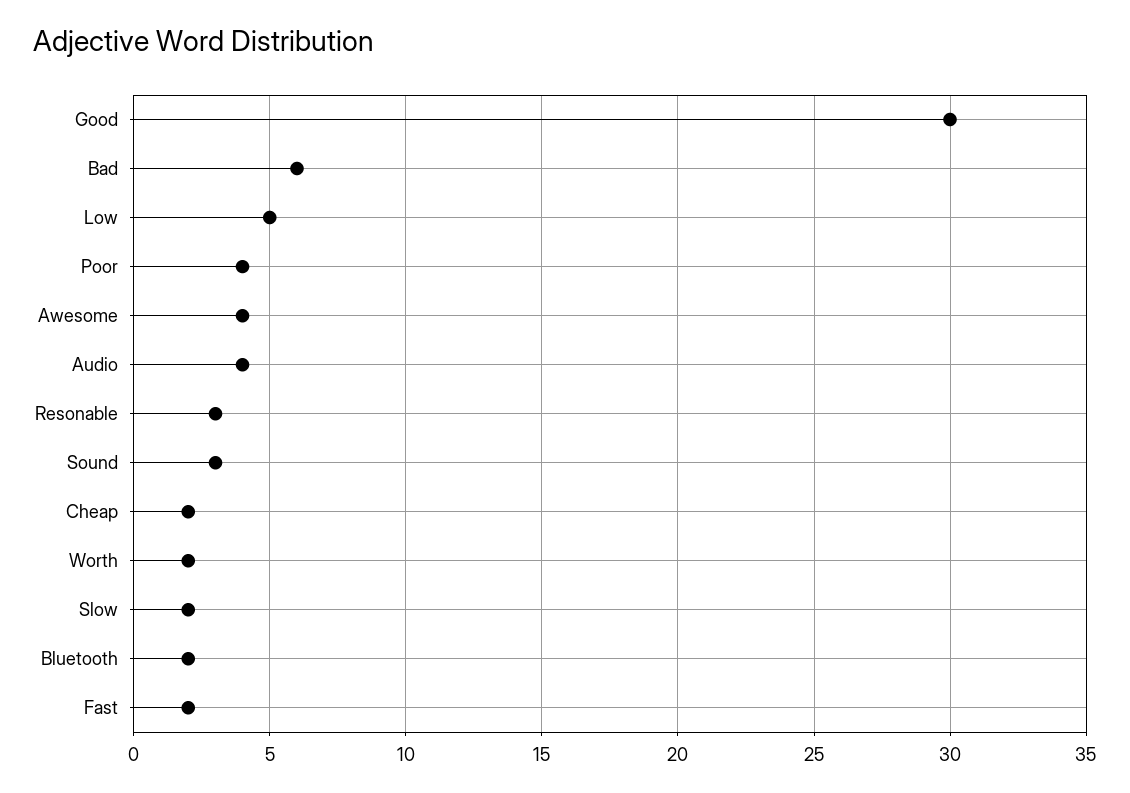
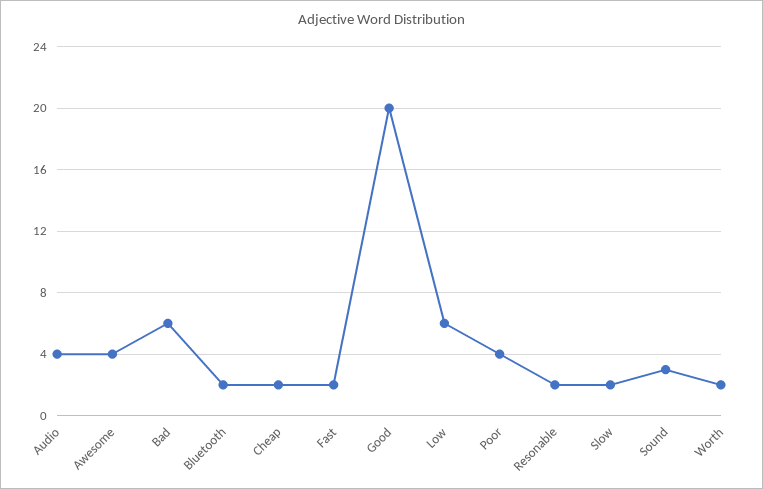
  {
-   "Good": 30,
+   "Good": 20,
    "Bad": 6,
-   "Low": 5,
+   "Low": 6,
    "Poor": 4,
    "Awesome": 4,
    "Audio": 4,
-   "Resonable": 3,
+   "Resonable": 2,
    "Sound": 3,
    "Cheap": 2,
    "Worth": 2,
    "Slow": 2,
    "Bluetooth": 2,
    "Fast": 2
  }

